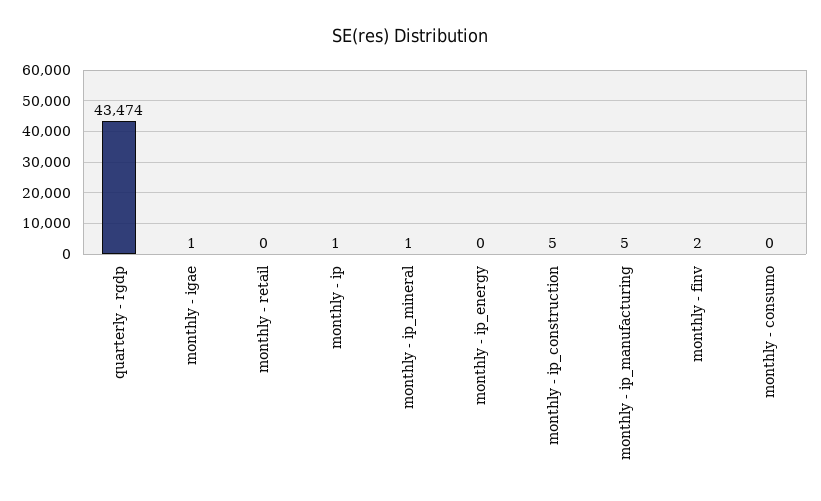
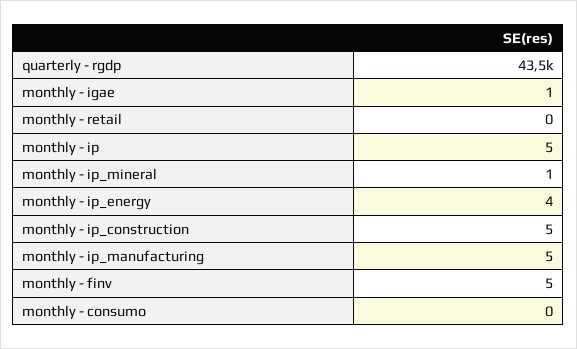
  {
    "quarterly - rgdp": 43474,
    "monthly - igae": 1,
    "monthly - retail": 0,
-   "monthly - ip": 1,
+   "monthly - ip": 5,
    "monthly - ip_mineral": 1,
-   "monthly - ip_energy": 0,
+   "monthly - ip_energy": 4,
    "monthly - ip_construction": 5,
    "monthly - ip_manufacturing": 5,
-   "monthly - finv": 2,
+   "monthly - finv": 5,
    "monthly - consumo": 0
  }

